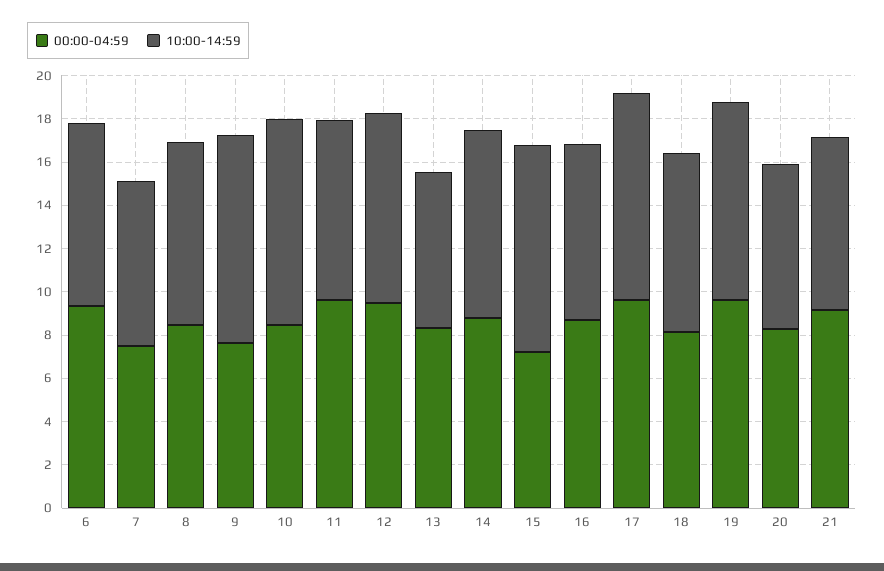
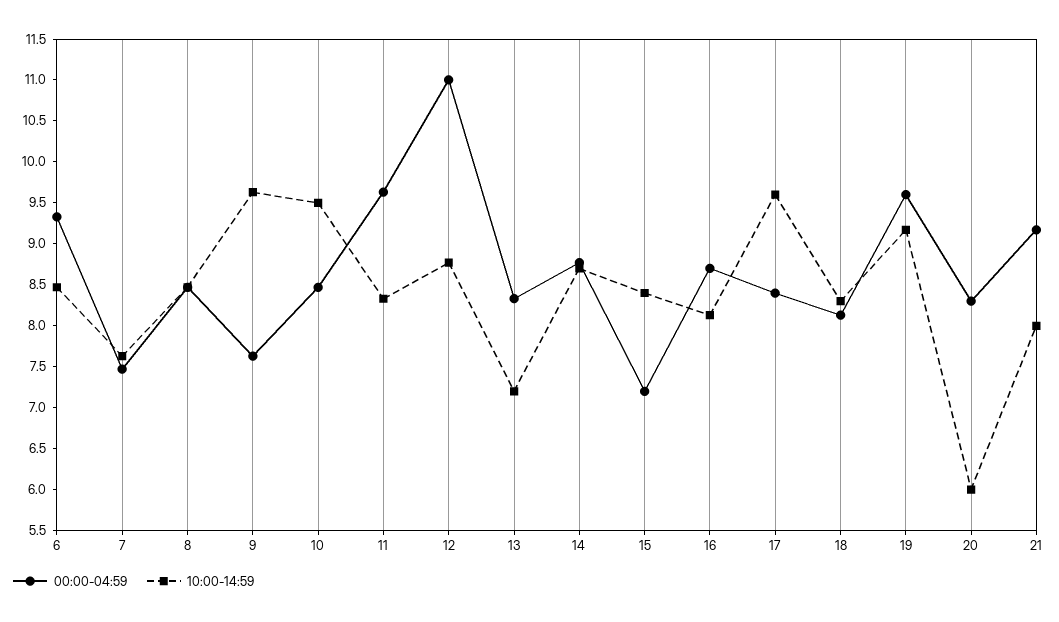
  {
    "00:00-04:59": {
      "6": 9.3,
      "7": 7.5,
      "8": 8.5,
      "9": 7.6,
      "10": 8.5,
      "11": 9.6,
-     "12": 9.5,
+     "12": 11,
      "13": 8.3,
      "14": 8.8,
      "15": 7.2,
      "16": 8.7,
-     "17": 9.5,
+     "17": 8.4,
      "18": 8.1,
      "19": 9.6,
      "20": 8.3,
      "21": 9.2
    },
    "10:00-14:59": {
      "6": 8.5,
      "7": 7.6,
      "8": 8.5,
      "9": 9.6,
      "10": 9.5,
      "11": 8.3,
      "12": 8.8,
      "13": 7.2,
      "14": 8.7,
-     "15": 9.5,
+     "15": 8.4,
      "16": 8.1,
      "17": 9.6,
      "18": 8.3,
      "19": 9.2,
-     "20": 7.5,
+     "20": 6,
      "21": 8
    }
  }

